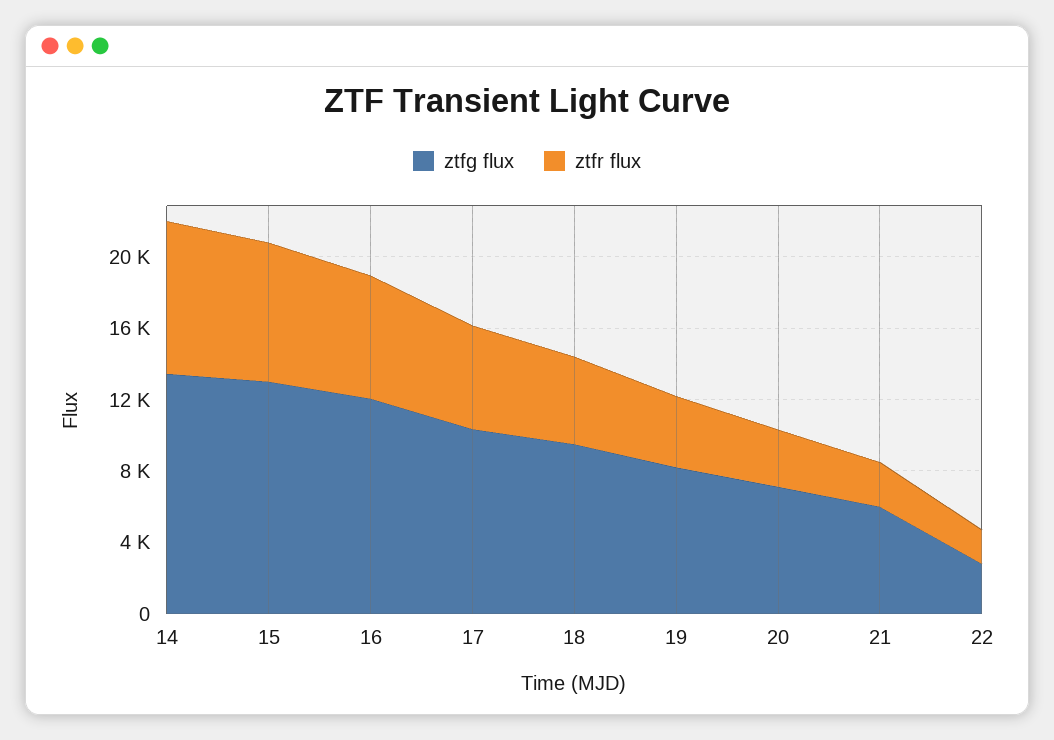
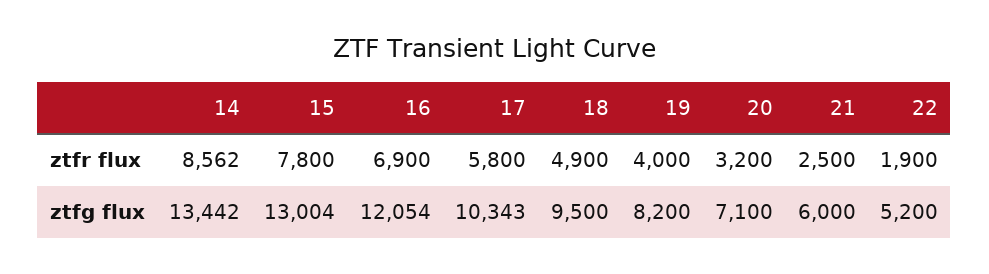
  {
    "ztfg flux": {
      "14": 13442,
      "15": 13004,
      "16": 12054,
      "17": 10343,
      "18": 9500,
      "19": 8200,
      "20": 7100,
      "21": 6000,
-     "22": 3000
+     "22": 5200
    },
    "ztfr flux": {
      "14": 8562,
      "15": 7800,
      "16": 6900,
      "17": 5800,
      "18": 4900,
      "19": 4000,
      "20": 3200,
      "21": 2500,
      "22": 1900
    }
  }

